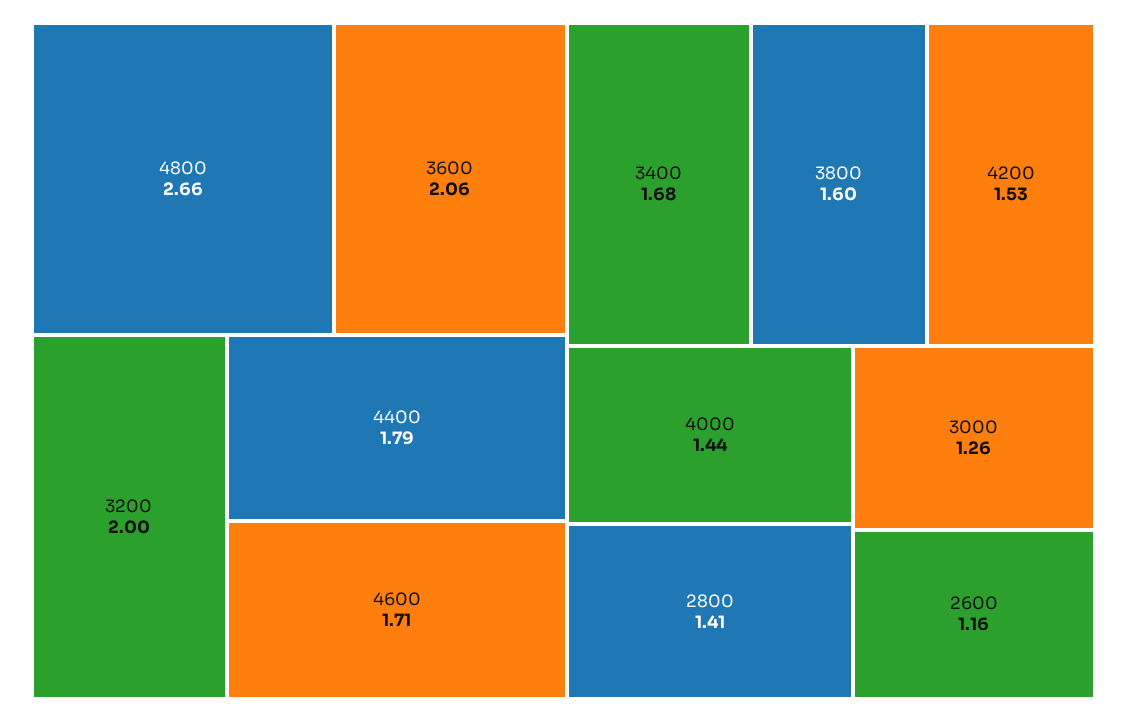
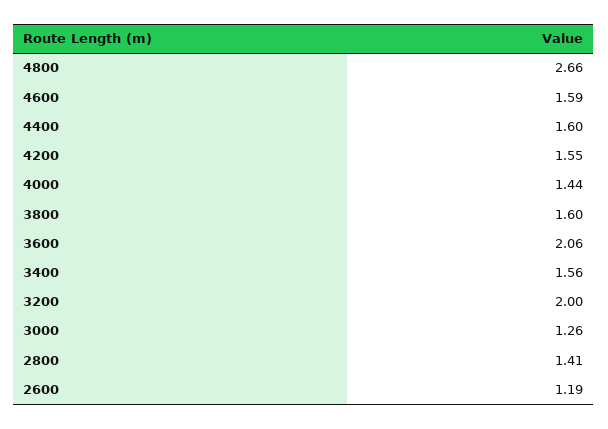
  {
    "4800": 2.66,
    "3600": 2.06,
    "3200": 2,
-   "4400": 1.79,
+   "4400": 1.6,
-   "4600": 1.71,
+   "4600": 1.59,
-   "3400": 1.68,
+   "3400": 1.56,
    "3800": 1.6,
-   "4200": 1.53,
+   "4200": 1.55,
    "4000": 1.44,
    "2800": 1.41,
    "3000": 1.26,
-   "2600": 1.16
+   "2600": 1.19
  }

